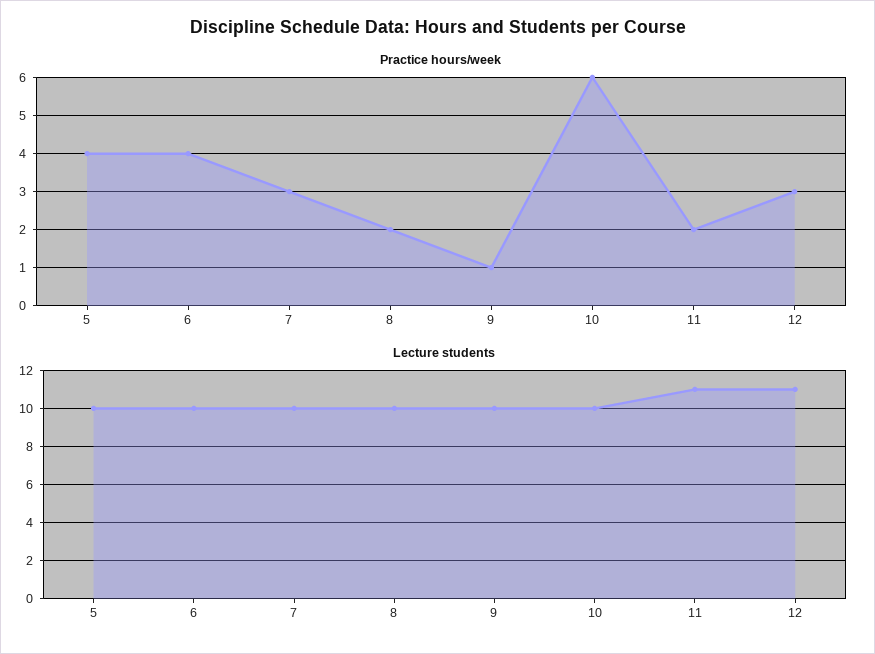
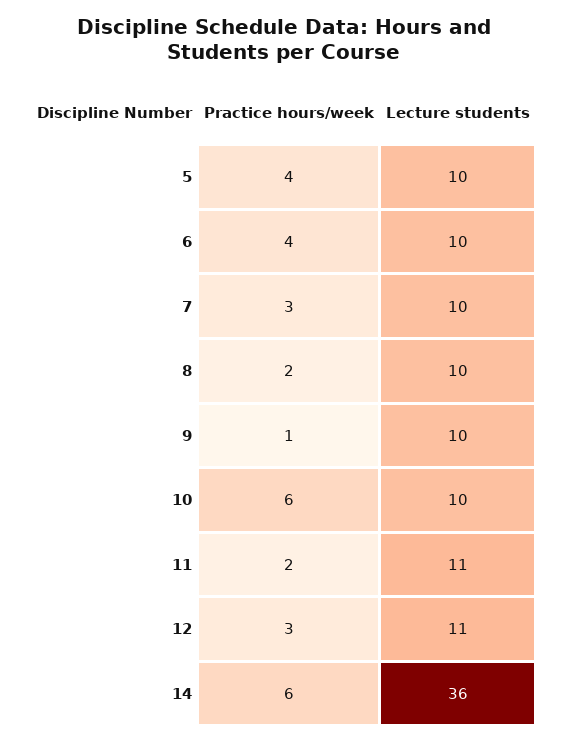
  {
    "Practice hours/week": {
      "5": 4,
      "6": 4,
      "7": 3,
      "8": 2,
      "9": 1,
      "10": 6,
      "11": 2,
-     "12": 3
+     "12": 3,
+     "14": 6
    },
    "Lecture students": {
      "5": 10,
      "6": 10,
      "7": 10,
      "8": 10,
      "9": 10,
      "10": 10,
      "11": 11,
-     "12": 11
+     "12": 11,
+     "14": 36
    }
  }

